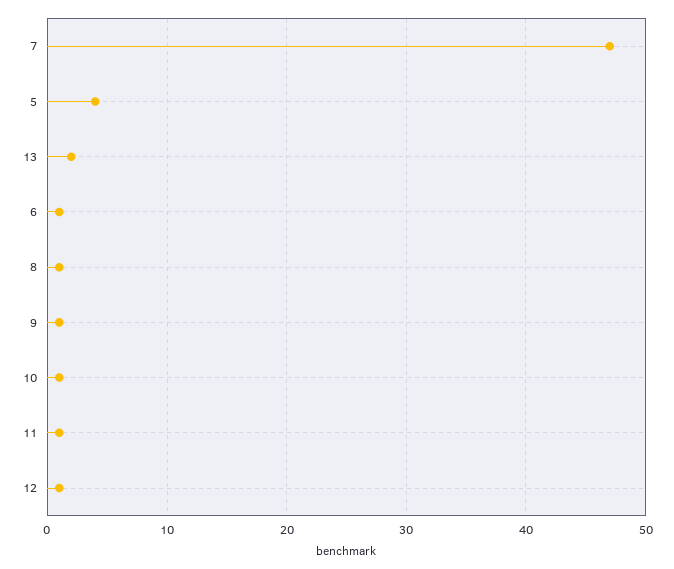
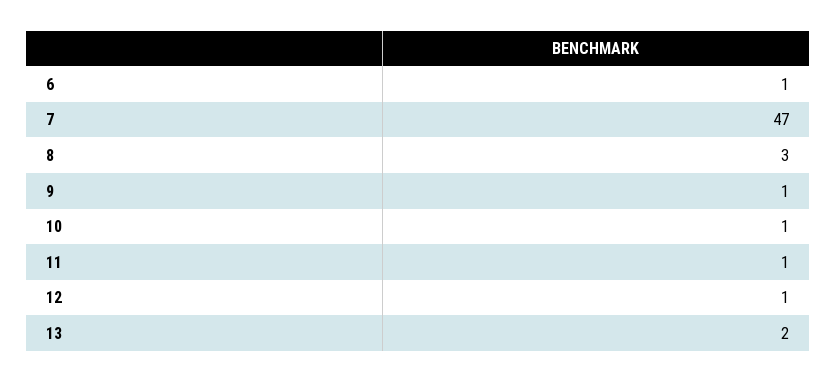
  {
    "7": 47,
-   "5": 4,
    "13": 2,
    "6": 1,
-   "8": 1,
+   "8": 3,
    "9": 1,
    "10": 1,
    "11": 1,
    "12": 1
  }

